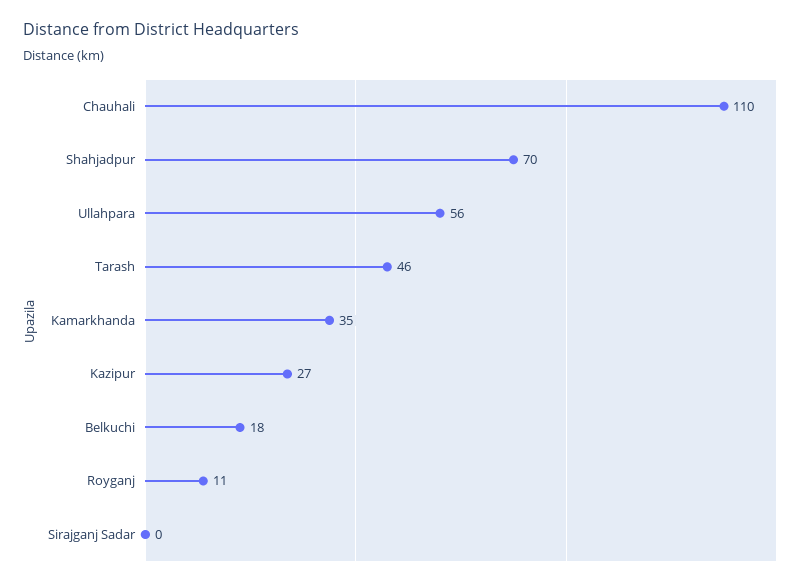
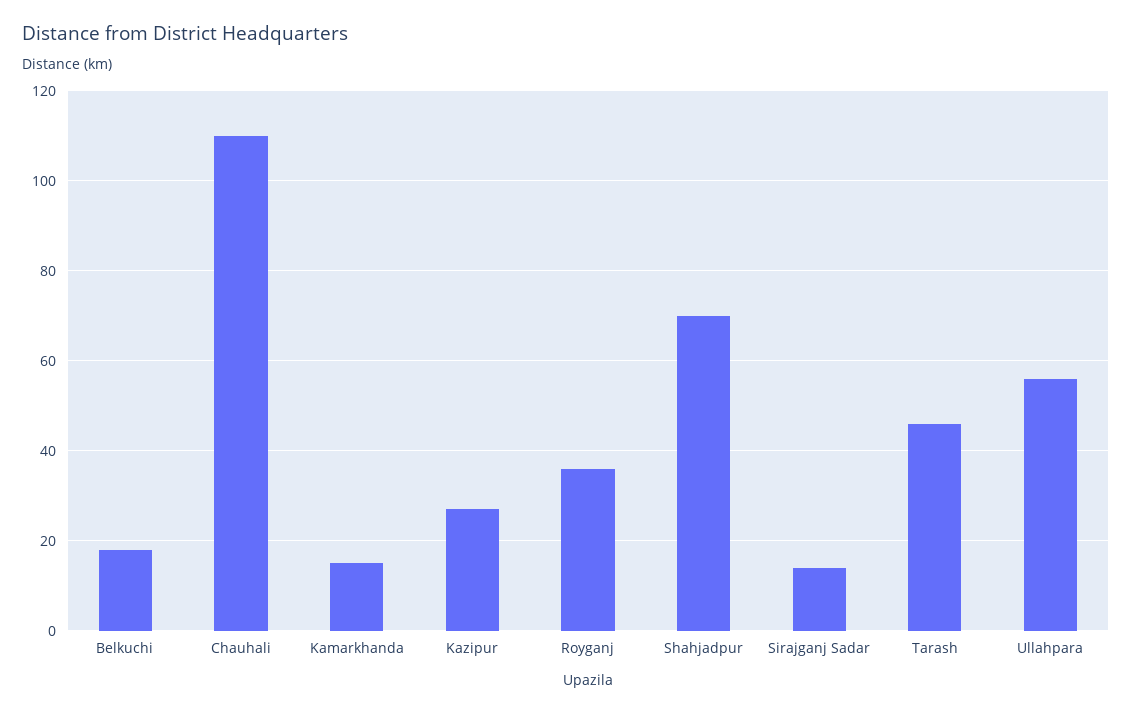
  {
    "Chauhali": 110,
    "Shahjadpur": 70,
    "Ullahpara": 56,
    "Tarash": 46,
-   "Kamarkhanda": 35,
+   "Kamarkhanda": 15,
    "Kazipur": 27,
    "Belkuchi": 18,
-   "Royganj": 11,
+   "Royganj": 35,
-   "Sirajganj Sadar": 0
+   "Sirajganj Sadar": 15
  }

